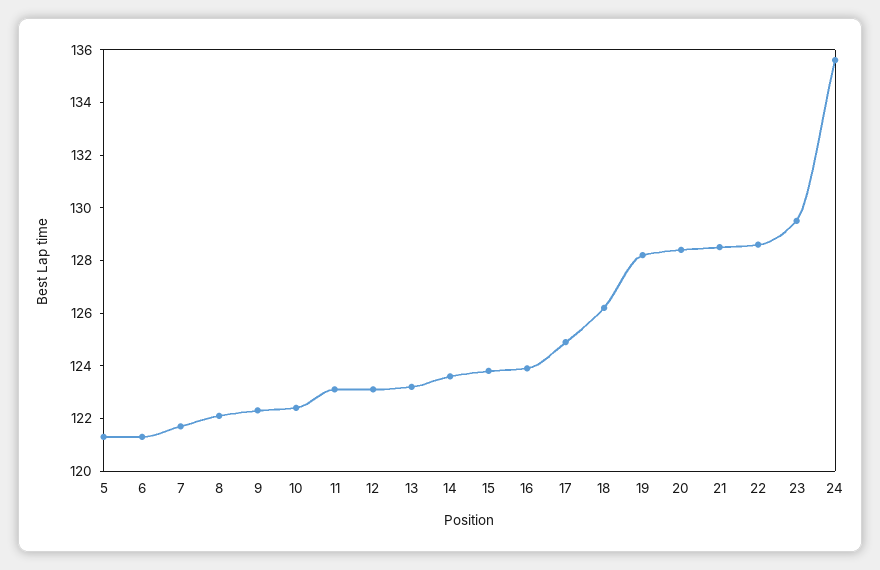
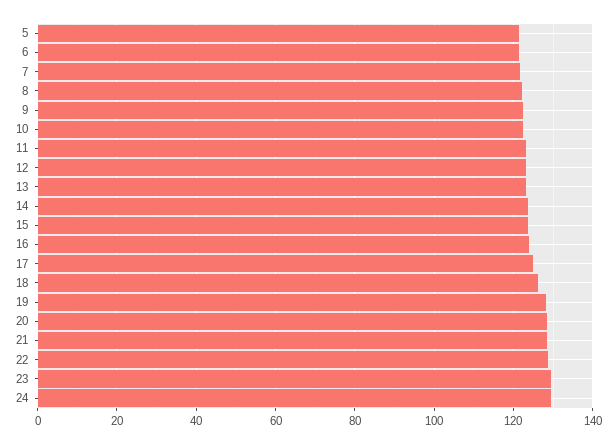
  {
    "5": 121.5,
    "6": 121.5,
    "7": 121.5,
    "8": 122,
    "9": 122.5,
    "10": 122.5,
    "11": 123,
    "12": 123,
    "13": 123,
    "14": 123.5,
    "15": 124,
    "16": 124,
    "17": 125,
    "18": 126,
    "19": 128,
    "20": 128.5,
    "21": 128.5,
    "22": 128.5,
    "23": 129.5,
-   "24": 135.5
+   "24": 130
  }

